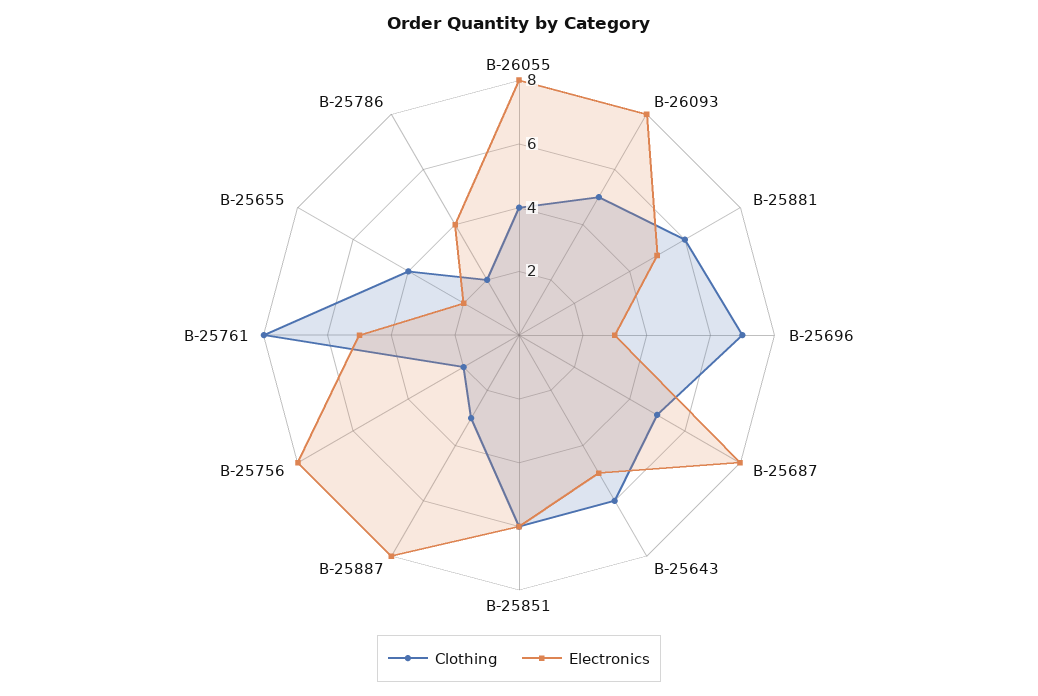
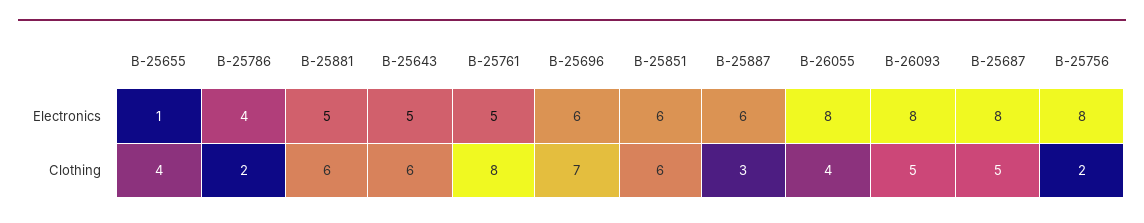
  {
    "Clothing": {
      "B-26055": 4,
      "B-26093": 5,
      "B-25881": 6,
      "B-25696": 7,
      "B-25687": 5,
      "B-25643": 6,
      "B-25851": 6,
      "B-25887": 3,
      "B-25756": 2,
      "B-25761": 8,
      "B-25655": 4,
      "B-25786": 2
    },
    "Electronics": {
      "B-26055": 8,
      "B-26093": 8,
      "B-25881": 5,
-     "B-25696": 3,
+     "B-25696": 6,
      "B-25687": 8,
      "B-25643": 5,
      "B-25851": 6,
-     "B-25887": 8,
+     "B-25887": 6,
      "B-25756": 8,
      "B-25761": 5,
-     "B-25655": 2,
+     "B-25655": 1,
      "B-25786": 4
    }
  }

